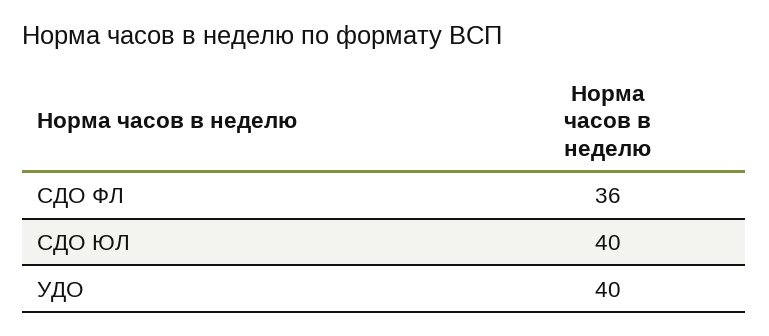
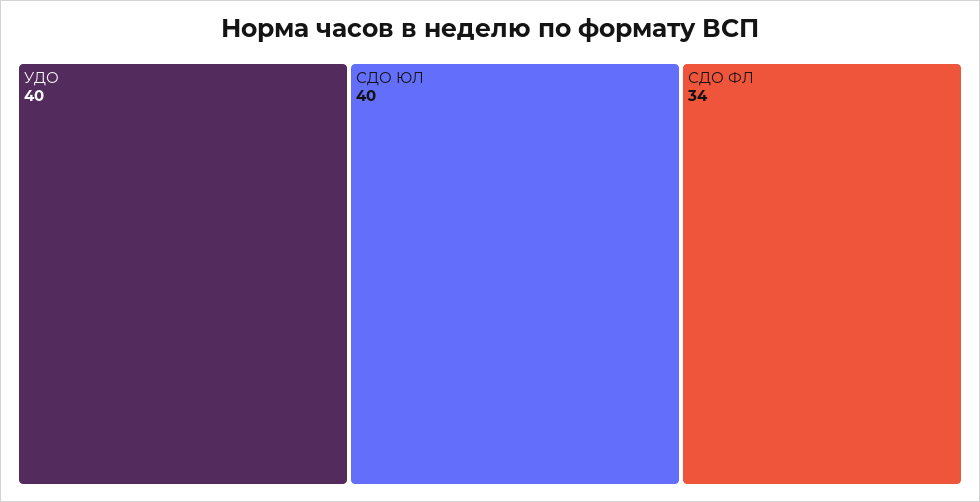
  {
-   "СДО ФЛ": 36,
+   "СДО ФЛ": 34,
    "СДО ЮЛ": 40,
    "УДО": 40
  }

